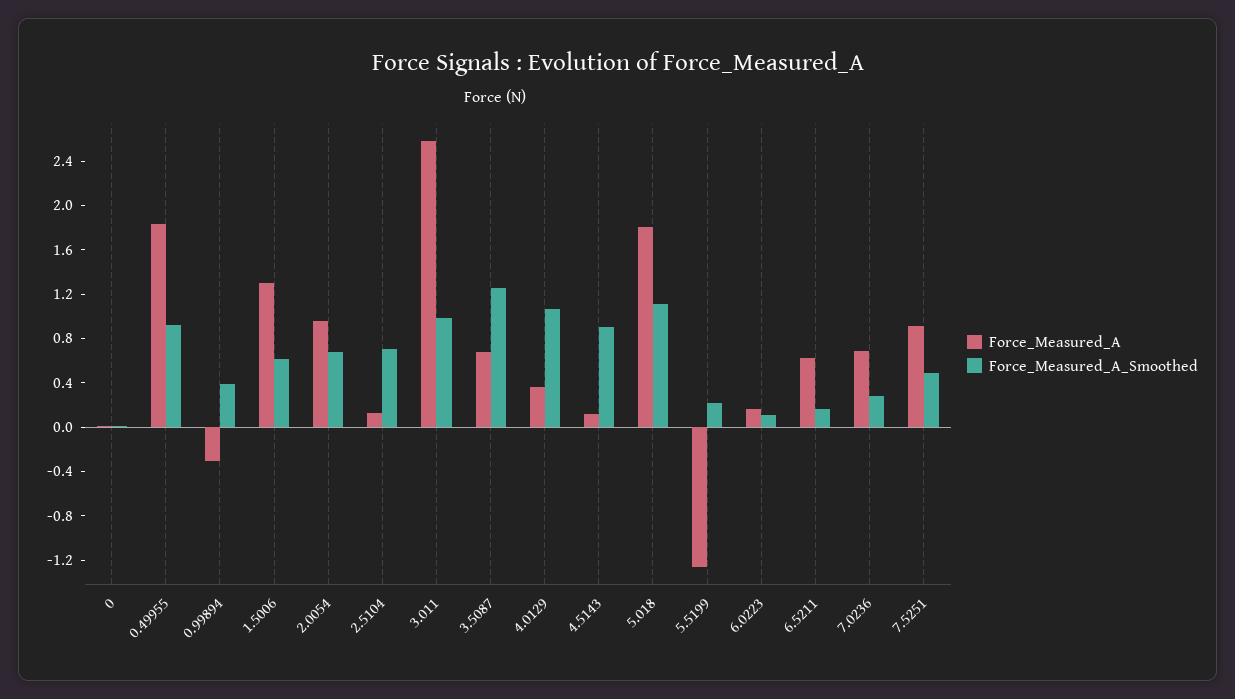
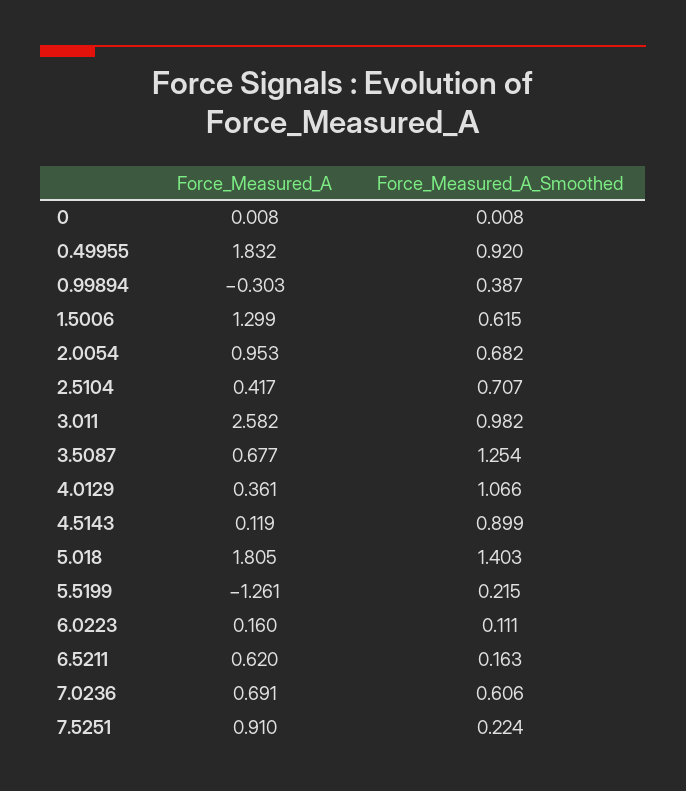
  {
    "Force_Measured_A": {
      "0": 0.008,
      "0.49955": 1.832,
      "0.99894": -0.303,
      "1.5006": 1.299,
      "2.0054": 0.953,
-     "2.5104": 0.1,
+     "2.5104": 0.417,
      "3.011": 2.582,
      "3.5087": 0.677,
      "4.0129": 0.361,
      "4.5143": 0.119,
      "5.018": 1.805,
      "5.5199": -1.261,
      "6.0223": 0.16,
      "6.5211": 0.62,
      "7.0236": 0.691,
      "7.5251": 0.91
    },
    "Force_Measured_A_Smoothed": {
      "0": 0.008,
      "0.49955": 0.92,
      "0.99894": 0.387,
      "1.5006": 0.615,
      "2.0054": 0.682,
      "2.5104": 0.707,
      "3.011": 0.982,
      "3.5087": 1.254,
      "4.0129": 1.066,
      "4.5143": 0.899,
-     "5.018": 1.1,
+     "5.018": 1.403,
      "5.5199": 0.215,
      "6.0223": 0.111,
      "6.5211": 0.163,
-     "7.0236": 0.3,
+     "7.0236": 0.606,
-     "7.5251": 0.5
+     "7.5251": 0.224
    }
  }

